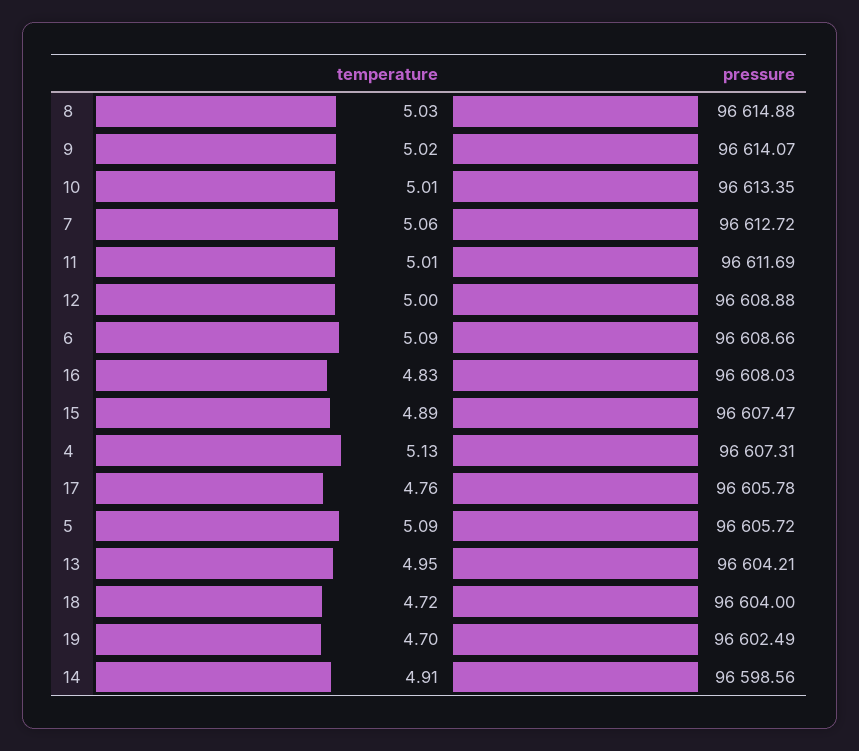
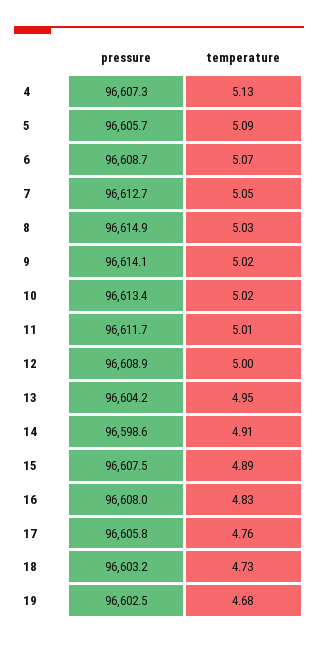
  {
    "temperature": {
      "8": 5.03,
      "9": 5.02,
-     "10": 5.01,
+     "10": 5.02,
-     "7": 5.06,
+     "7": 5.05,
      "11": 5.01,
      "12": 5,
-     "6": 5.09,
+     "6": 5.07,
      "16": 4.83,
      "15": 4.89,
      "4": 5.13,
      "17": 4.76,
      "5": 5.09,
      "13": 4.95,
-     "18": 4.72,
+     "18": 4.73,
-     "19": 4.7,
+     "19": 4.68,
      "14": 4.91
    },
    "pressure": {
      "8": 96614.88,
      "9": 96614.07,
      "10": 96613.35,
      "7": 96612.72,
      "11": 96611.69,
      "12": 96608.88,
      "6": 96608.66,
      "16": 96608.03,
      "15": 96607.47,
      "4": 96607.31,
      "17": 96605.78,
      "5": 96605.72,
      "13": 96604.21,
-     "18": 96604,
+     "18": 96603.2,
      "19": 96602.49,
      "14": 96598.56
    }
  }

